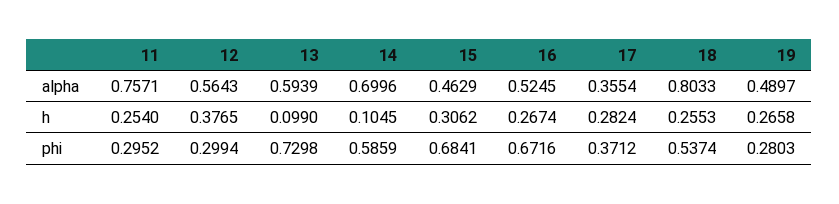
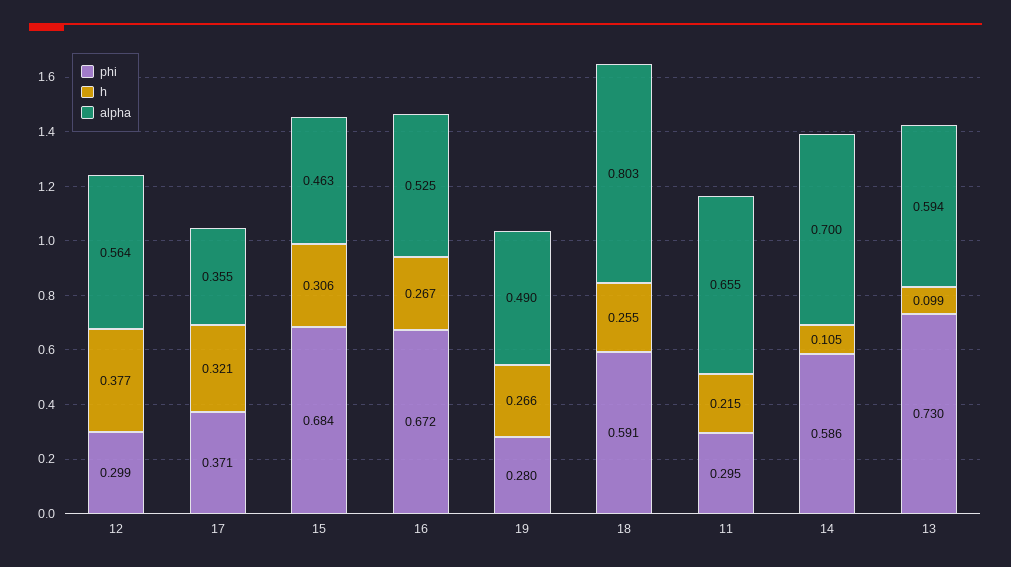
  {
    "alpha": {
-     "11": 0.7571,
+     "11": 0.655,
      "12": 0.5643,
      "13": 0.5939,
      "14": 0.6996,
      "15": 0.4629,
      "16": 0.5245,
      "17": 0.3554,
      "18": 0.8033,
      "19": 0.4897
    },
    "h": {
-     "11": 0.254,
+     "11": 0.215,
      "12": 0.3765,
      "13": 0.099,
      "14": 0.1045,
      "15": 0.3062,
      "16": 0.2674,
-     "17": 0.2824,
+     "17": 0.321,
      "18": 0.2553,
      "19": 0.2658
    },
    "phi": {
      "11": 0.2952,
      "12": 0.2994,
      "13": 0.7298,
      "14": 0.5859,
      "15": 0.6841,
      "16": 0.6716,
      "17": 0.3712,
-     "18": 0.5374,
+     "18": 0.591,
      "19": 0.2803
    }
  }

